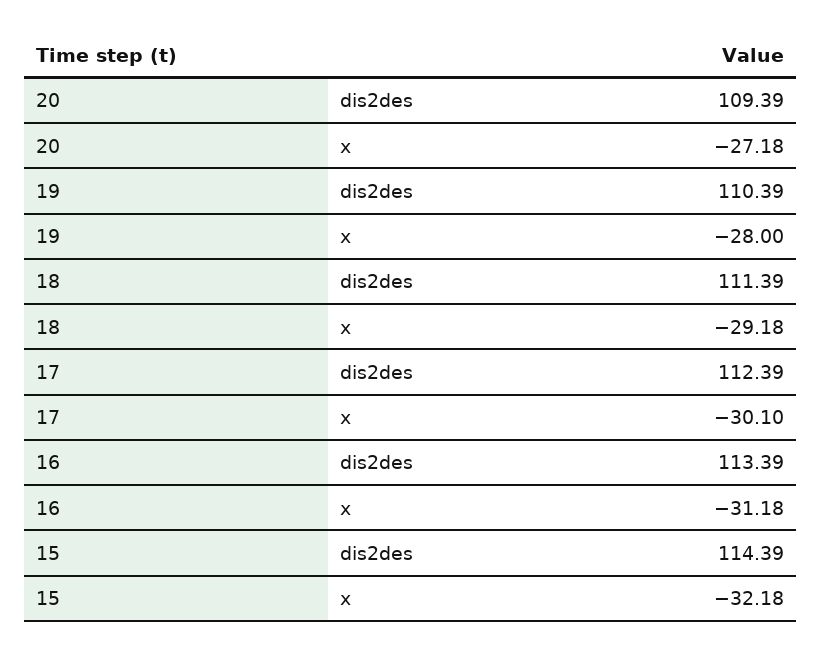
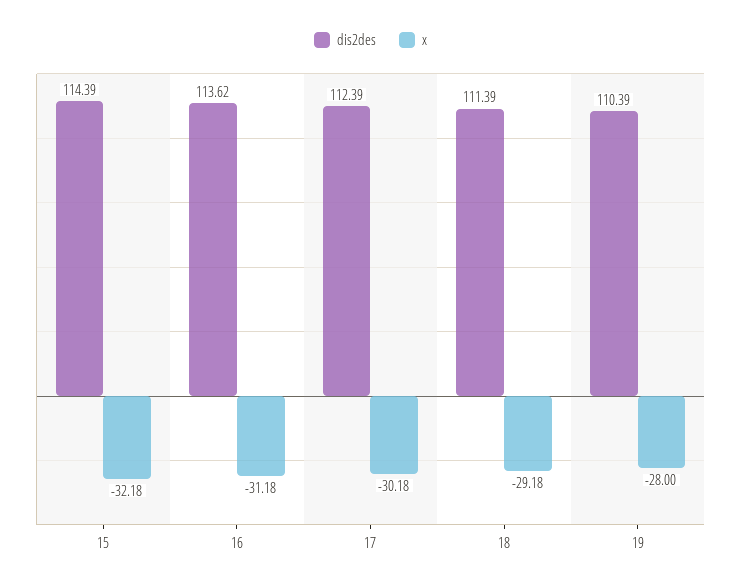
  {
    "dis2des": {
-     "20": 109.39,
      "19": 110.39,
      "18": 111.39,
      "17": 112.39,
-     "16": 113.39,
+     "16": 113.62,
      "15": 114.39
    },
    "x": {
-     "20": -27.18,
      "19": -28,
      "18": -29.18,
-     "17": -30.1,
+     "17": -30.18,
      "16": -31.18,
      "15": -32.18
    }
  }

